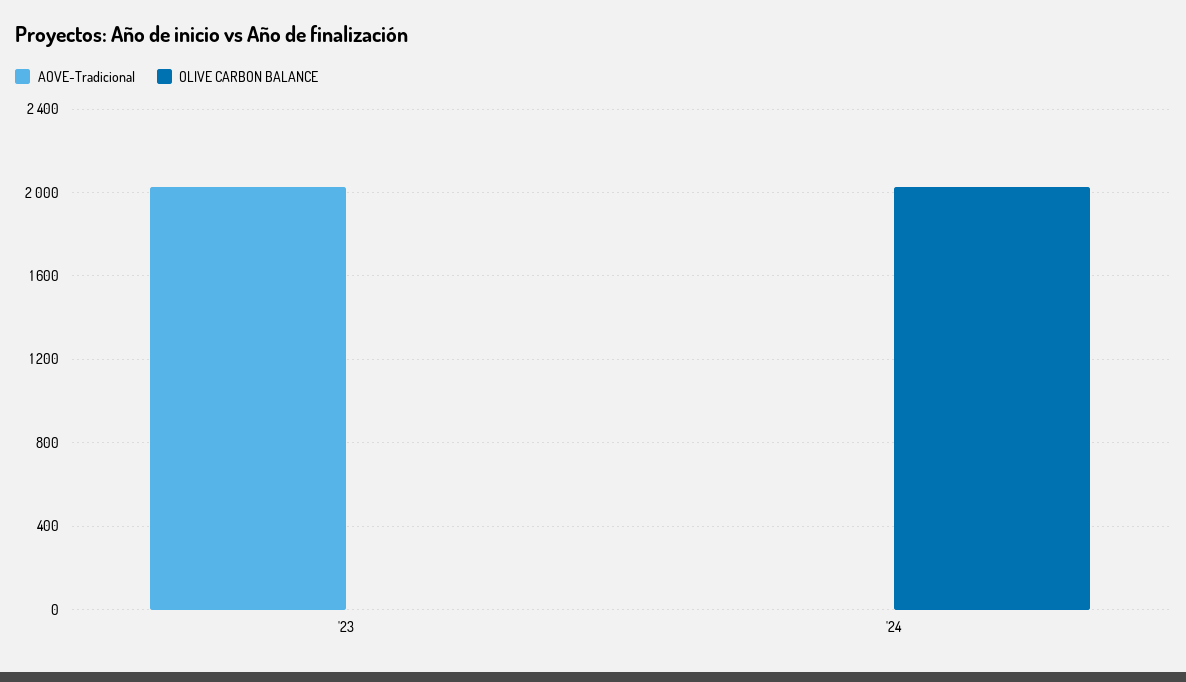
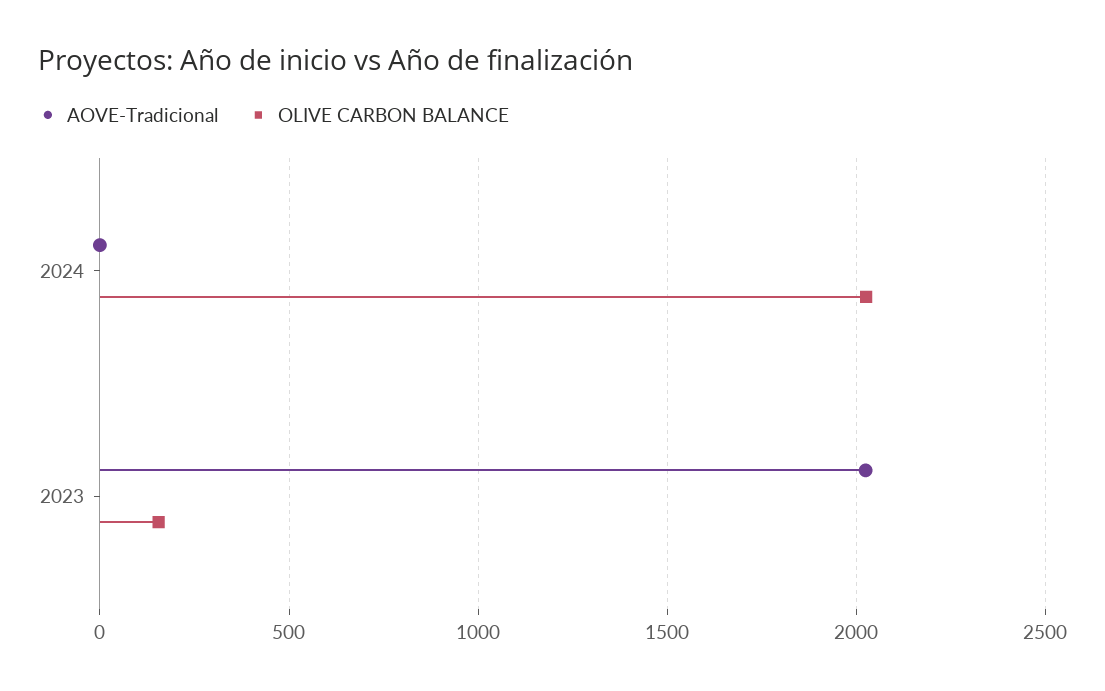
  {
    "AOVE-Tradicional": {
      "'23": 2050,
      "'24": 0
    },
    "OLIVE CARBON BALANCE": {
-     "'23": 0,
+     "'23": 150,
      "'24": 2050
    }
  }

